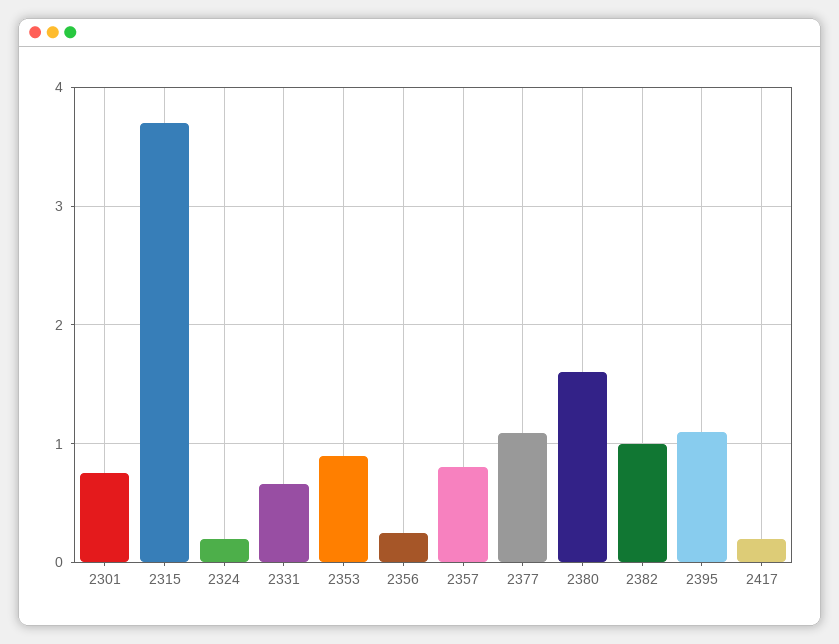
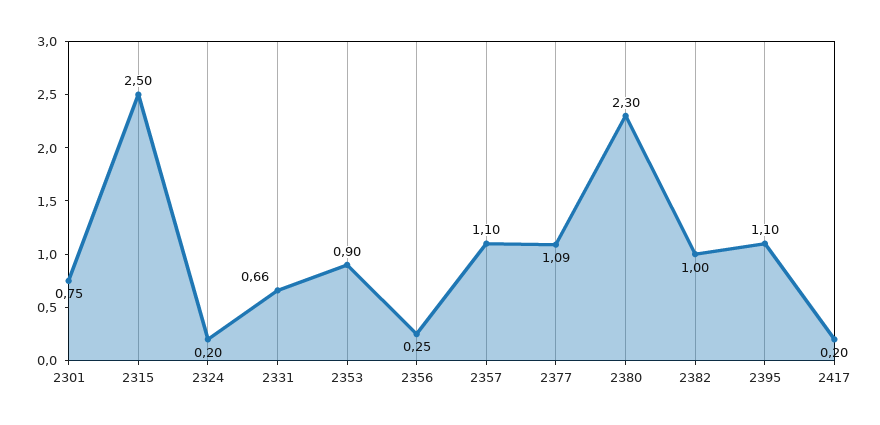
  {
    "2301": 0.75,
-   "2315": 3.7,
+   "2315": 2.5,
    "2324": 0.2,
    "2331": 0.66,
    "2353": 0.9,
    "2356": 0.25,
-   "2357": 0.8,
+   "2357": 1.1,
    "2377": 1.09,
-   "2380": 1.6,
+   "2380": 2.3,
    "2382": 1,
    "2395": 1.1,
    "2417": 0.2
  }

